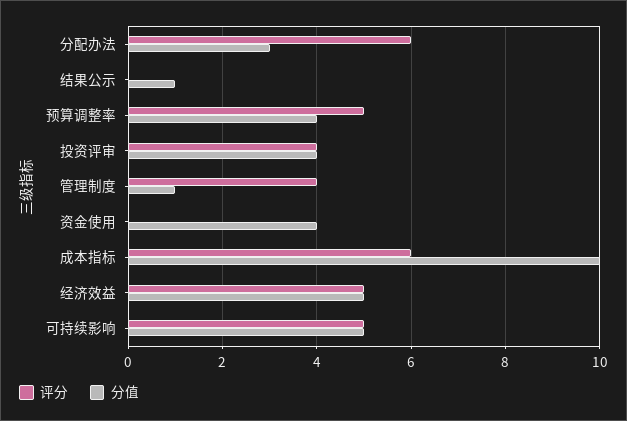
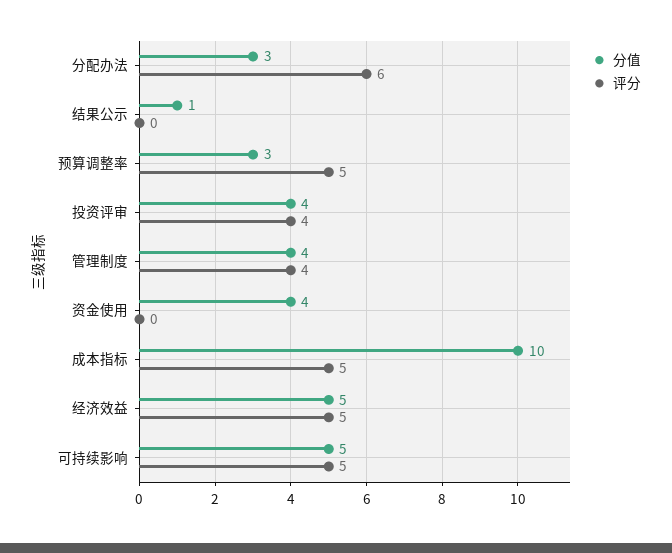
  {
    "评分": {
      "分配办法": 6,
      "结果公示": 0,
      "预算调整率": 5,
      "投资评审": 4,
      "管理制度": 4,
      "资金使用": 0,
-     "成本指标": 6,
+     "成本指标": 5,
      "经济效益": 5,
      "可持续影响": 5
    },
    "分值": {
      "分配办法": 3,
      "结果公示": 1,
-     "预算调整率": 4,
+     "预算调整率": 3,
      "投资评审": 4,
-     "管理制度": 1,
+     "管理制度": 4,
      "资金使用": 4,
      "成本指标": 10,
      "经济效益": 5,
      "可持续影响": 5
    }
  }

